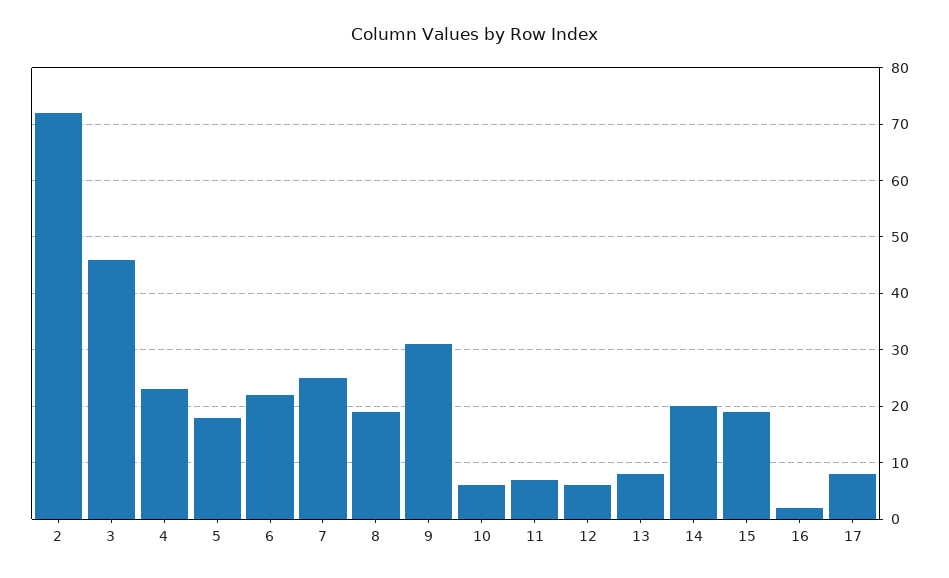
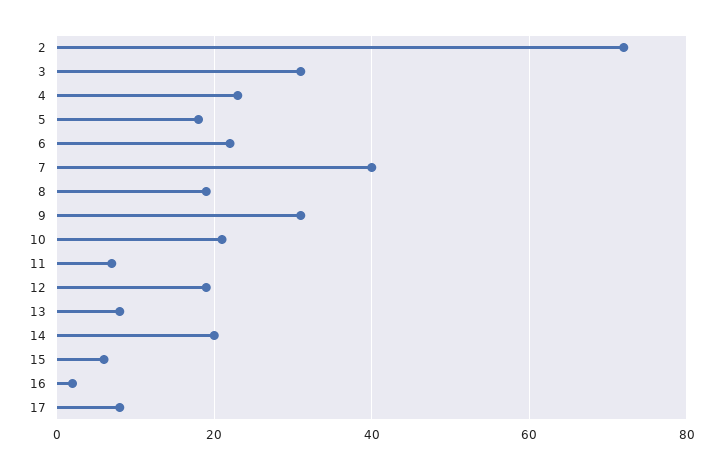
  {
    "2": 70,
-   "3": 45,
+   "3": 30,
    "4": 25,
    "5": 20,
    "6": 20,
-   "7": 25,
+   "7": 40,
    "8": 20,
    "9": 30,
-   "10": 5,
+   "10": 20,
    "11": 5,
-   "12": 5,
+   "12": 20,
    "13": 10,
    "14": 20,
-   "15": 20,
+   "15": 5,
    "16": 0,
    "17": 10
  }

